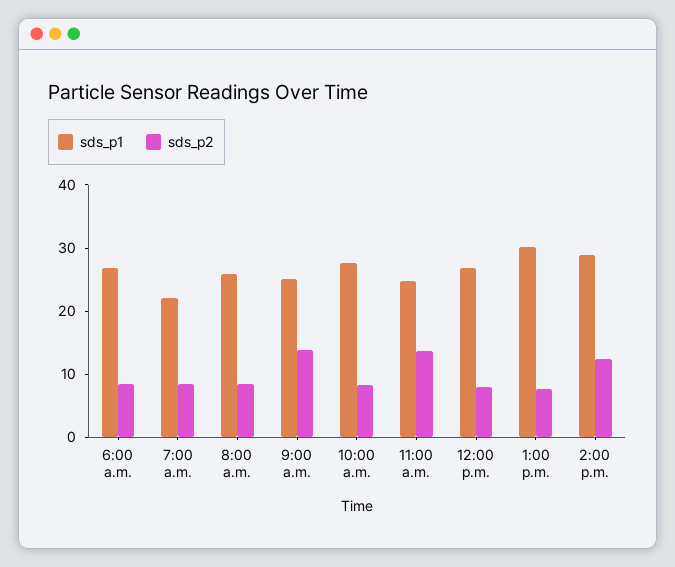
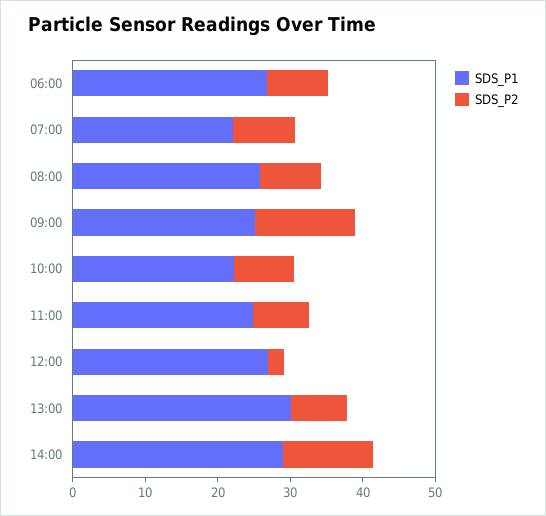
  {
    "sds_p1": {
      "6:00 a.m.": 26,
      "7:00 a.m.": 22,
      "8:00 a.m.": 26,
      "9:00 a.m.": 26,
-     "10:00 a.m.": 28,
+     "10:00 a.m.": 22,
      "11:00 a.m.": 24,
      "12:00 p.m.": 26,
      "1:00 p.m.": 30,
      "2:00 p.m.": 28
    },
    "sds_p2": {
      "6:00 a.m.": 8,
      "7:00 a.m.": 8,
      "8:00 a.m.": 8,
      "9:00 a.m.": 14,
      "10:00 a.m.": 8,
-     "11:00 a.m.": 14,
+     "11:00 a.m.": 8,
-     "12:00 p.m.": 8,
+     "12:00 p.m.": 2,
      "1:00 p.m.": 8,
      "2:00 p.m.": 12
    }
  }

